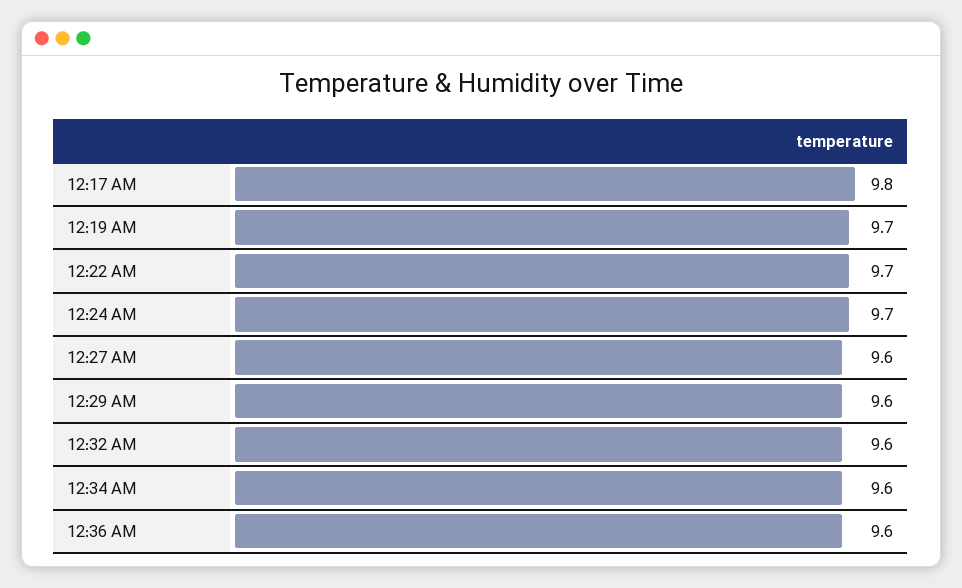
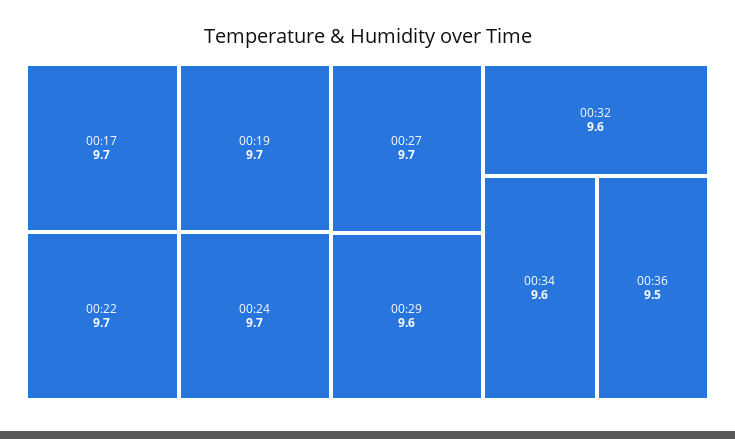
  {
-   "12:17 AM": 9.8,
+   "12:17 AM": 9.7,
    "12:19 AM": 9.7,
    "12:22 AM": 9.7,
    "12:24 AM": 9.7,
-   "12:27 AM": 9.6,
+   "12:27 AM": 9.7,
    "12:29 AM": 9.6,
    "12:32 AM": 9.6,
    "12:34 AM": 9.6,
-   "12:36 AM": 9.6
+   "12:36 AM": 9.5
  }

